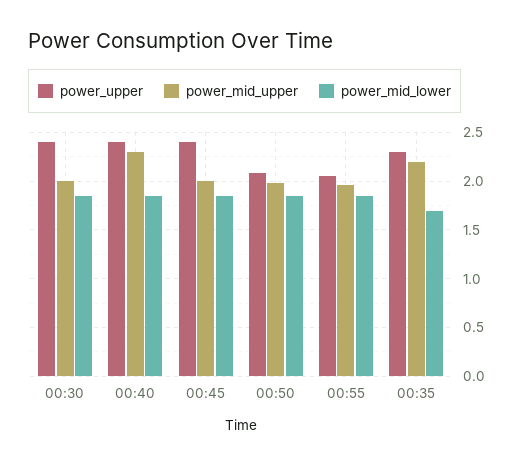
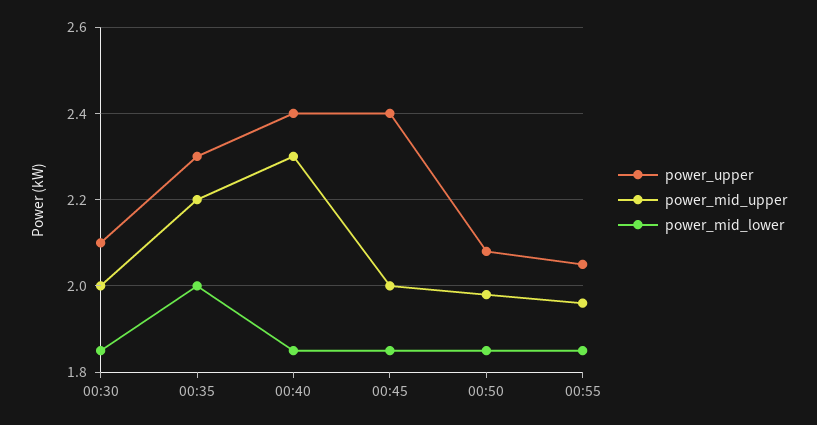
  {
    "power_upper": {
-     "00:30": 2.4,
+     "00:30": 2.1,
      "00:40": 2.4,
      "00:45": 2.4,
      "00:50": 2.1,
      "00:55": 2.05,
      "00:35": 2.3
    },
    "power_mid_upper": {
      "00:30": 2,
      "00:40": 2.3,
      "00:45": 2,
      "00:50": 2,
      "00:55": 1.95,
      "00:35": 2.2
    },
    "power_mid_lower": {
      "00:30": 1.85,
      "00:40": 1.85,
      "00:45": 1.85,
      "00:50": 1.85,
      "00:55": 1.85,
-     "00:35": 1.7
+     "00:35": 2
    }
  }

